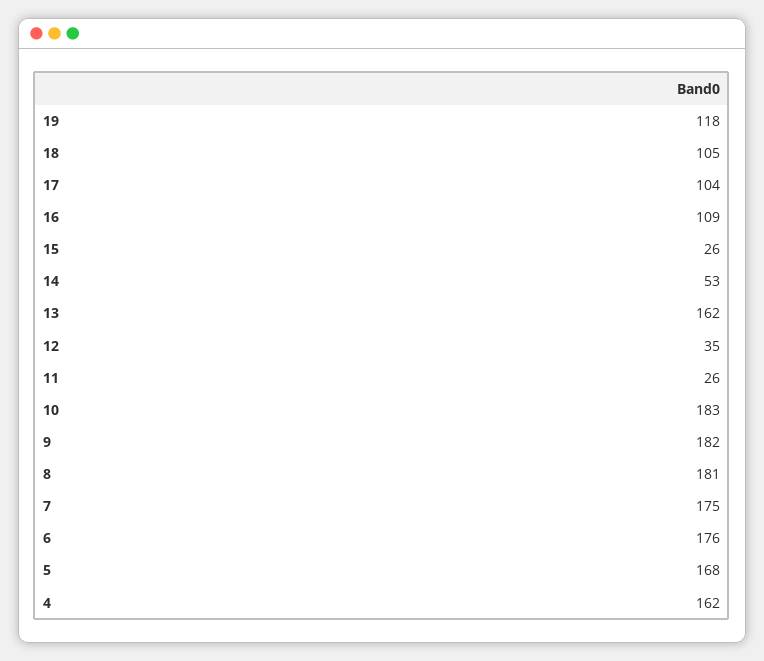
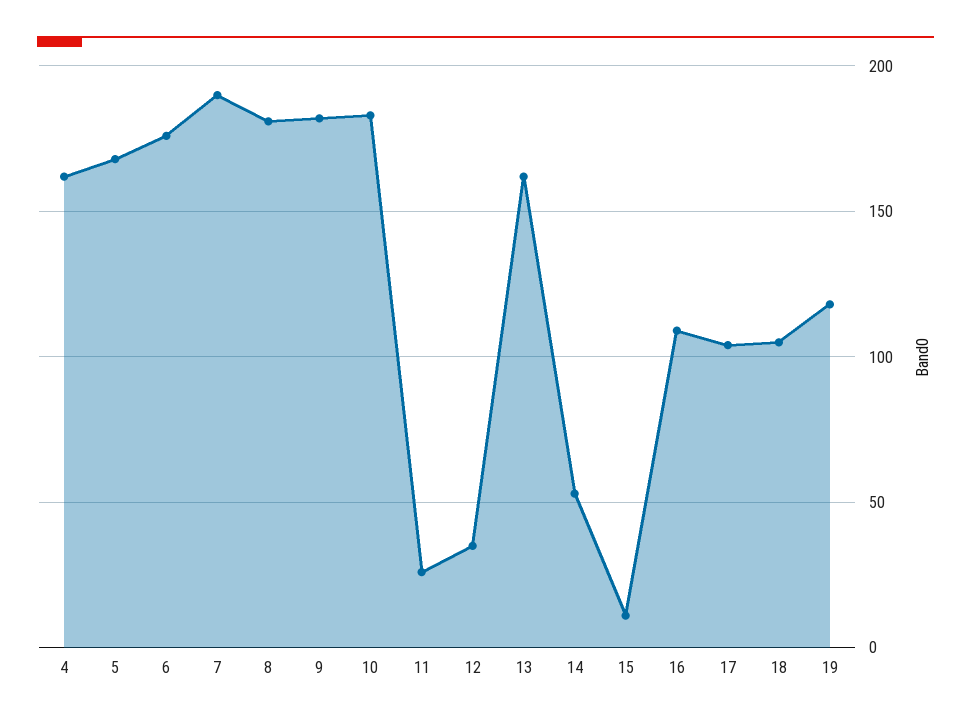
  {
    "19": 118,
    "18": 105,
    "17": 104,
    "16": 109,
-   "15": 26,
+   "15": 10,
    "14": 53,
    "13": 162,
    "12": 35,
    "11": 26,
    "10": 183,
    "9": 182,
    "8": 181,
-   "7": 175,
+   "7": 190,
    "6": 176,
    "5": 168,
    "4": 162
  }

